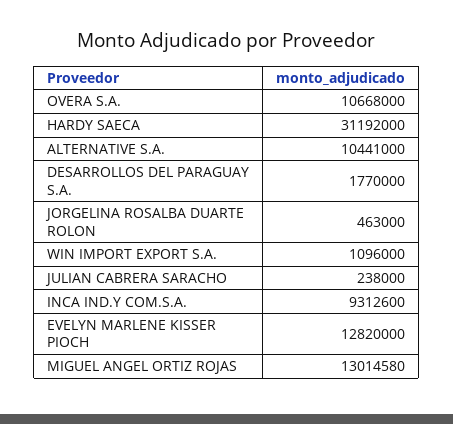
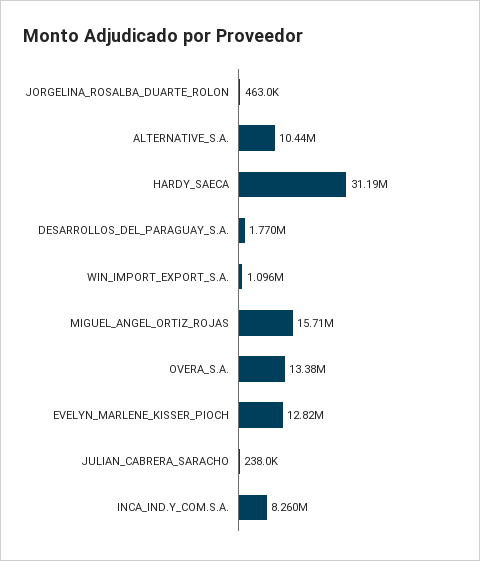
  {
-   "OVERA S.A.": 10668000,
+   "OVERA S.A.": 13380000,
    "HARDY SAECA": 31192000,
    "ALTERNATIVE S.A.": 10441000,
    "DESARROLLOS DEL PARAGUAY S.A.": 1770000,
    "JORGELINA ROSALBA DUARTE ROLON": 463000,
    "WIN IMPORT EXPORT S.A.": 1096000,
    "JULIAN CABRERA SARACHO": 238000,
-   "INCA IND.Y COM.S.A.": 9312600,
+   "INCA IND.Y COM.S.A.": 8260000,
    "EVELYN MARLENE KISSER PIOCH": 12820000,
-   "MIGUEL ANGEL ORTIZ ROJAS": 13014580
+   "MIGUEL ANGEL ORTIZ ROJAS": 15710000
  }

